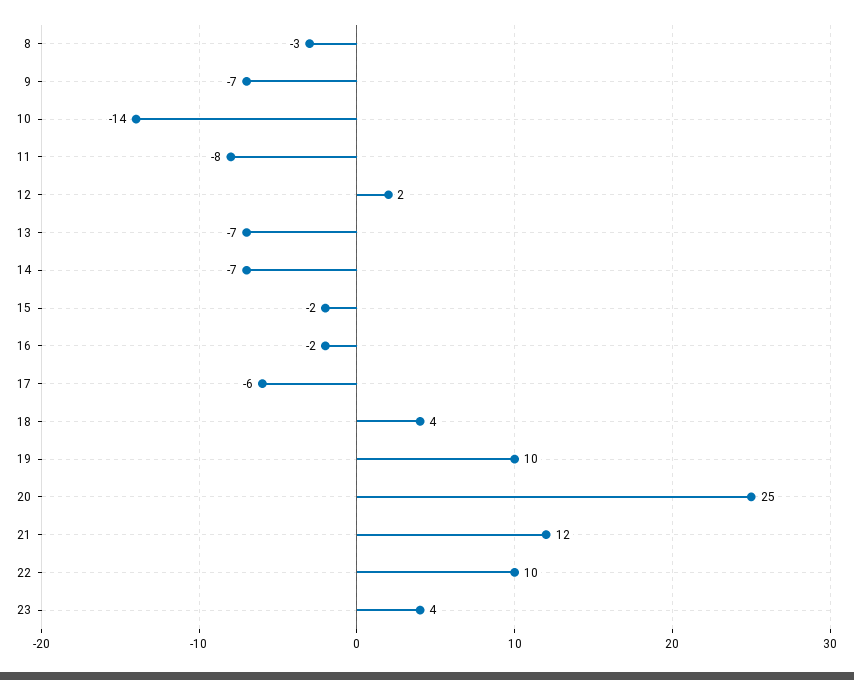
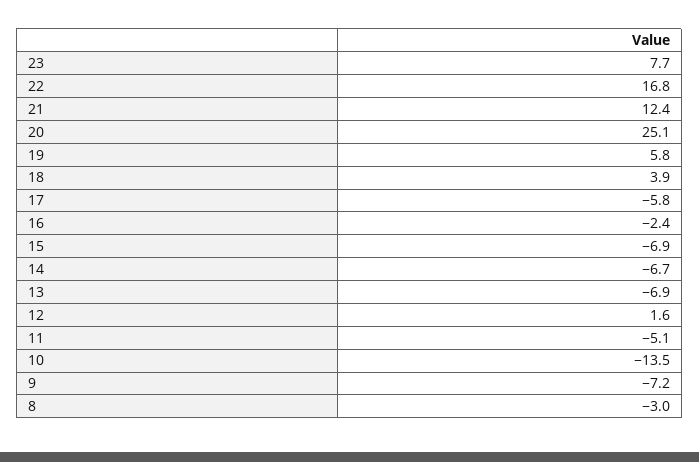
  {
    "8": -3,
    "9": -7.2,
    "10": -13.5,
-   "11": -8,
+   "11": -5.1,
    "12": 1.6,
    "13": -6.9,
    "14": -6.7,
-   "15": -2,
+   "15": -6.9,
    "16": -2.4,
    "17": -5.8,
    "18": 3.9,
-   "19": 10,
+   "19": 5.8,
    "20": 25.1,
    "21": 12.4,
-   "22": 10,
+   "22": 16.8,
-   "23": 4
+   "23": 7.7
  }

